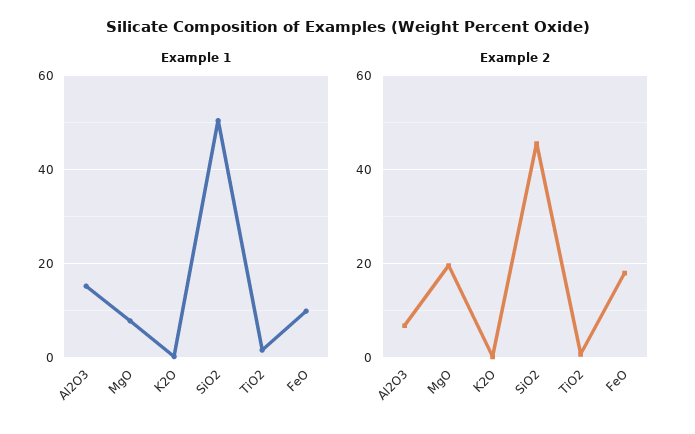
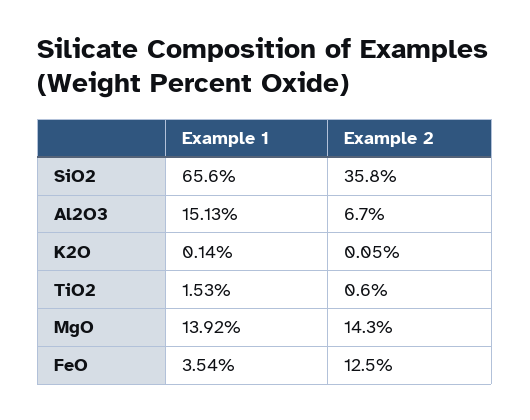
  {
    "Example 1": {
      "Al2O3": 15.13,
-     "MgO": 8,
+     "MgO": 13.92,
      "K2O": 0.14,
-     "SiO2": 50,
+     "SiO2": 65.6,
      "TiO2": 1.53,
-     "FeO": 10
+     "FeO": 3.54
    },
    "Example 2": {
      "Al2O3": 6.7,
-     "MgO": 20,
+     "MgO": 14.3,
      "K2O": 0.05,
-     "SiO2": 46,
+     "SiO2": 35.8,
      "TiO2": 0.6,
-     "FeO": 18
+     "FeO": 12.5
    }
  }

